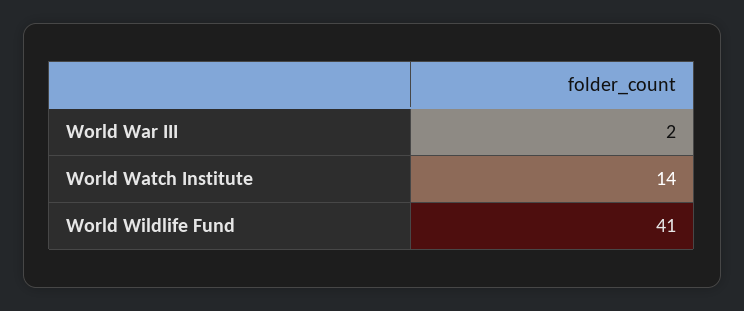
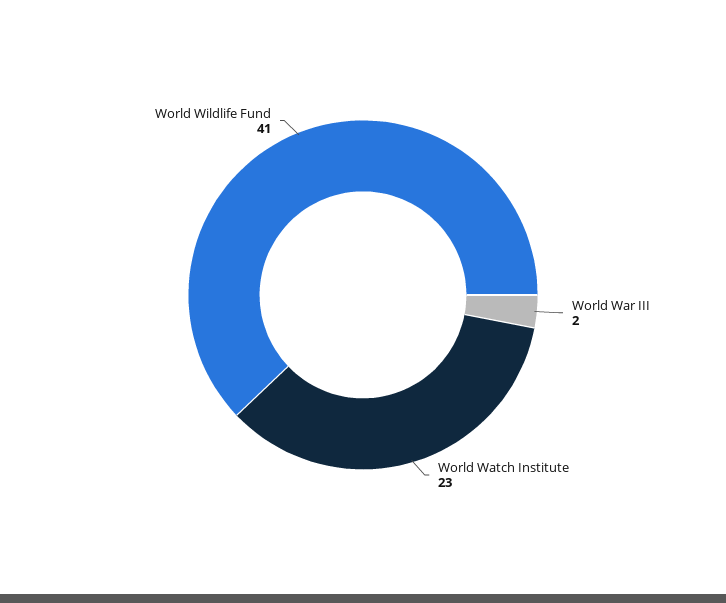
  {
    "World War III": 2,
-   "World Watch Institute": 14,
+   "World Watch Institute": 23,
    "World Wildlife Fund": 41
  }

